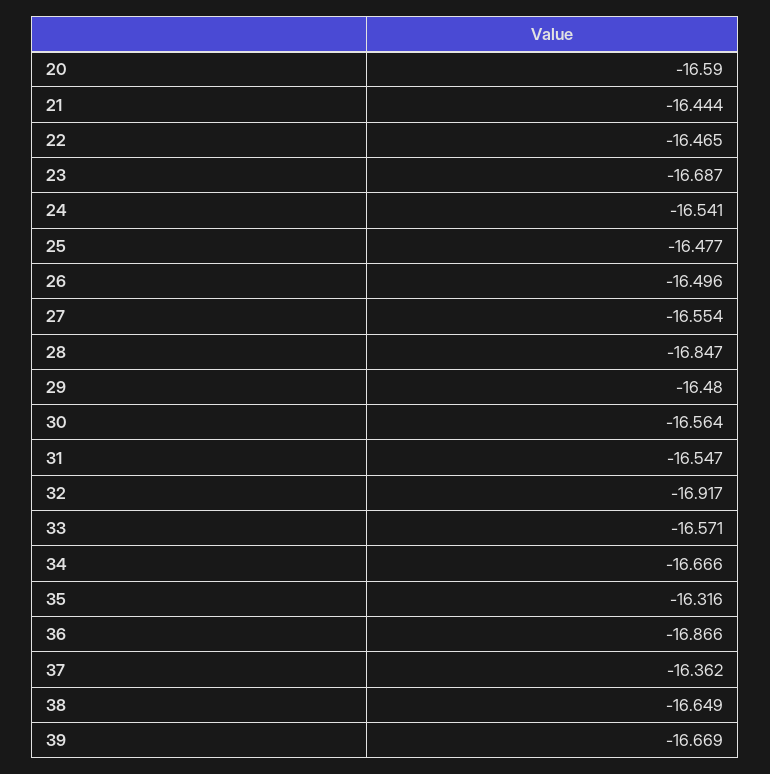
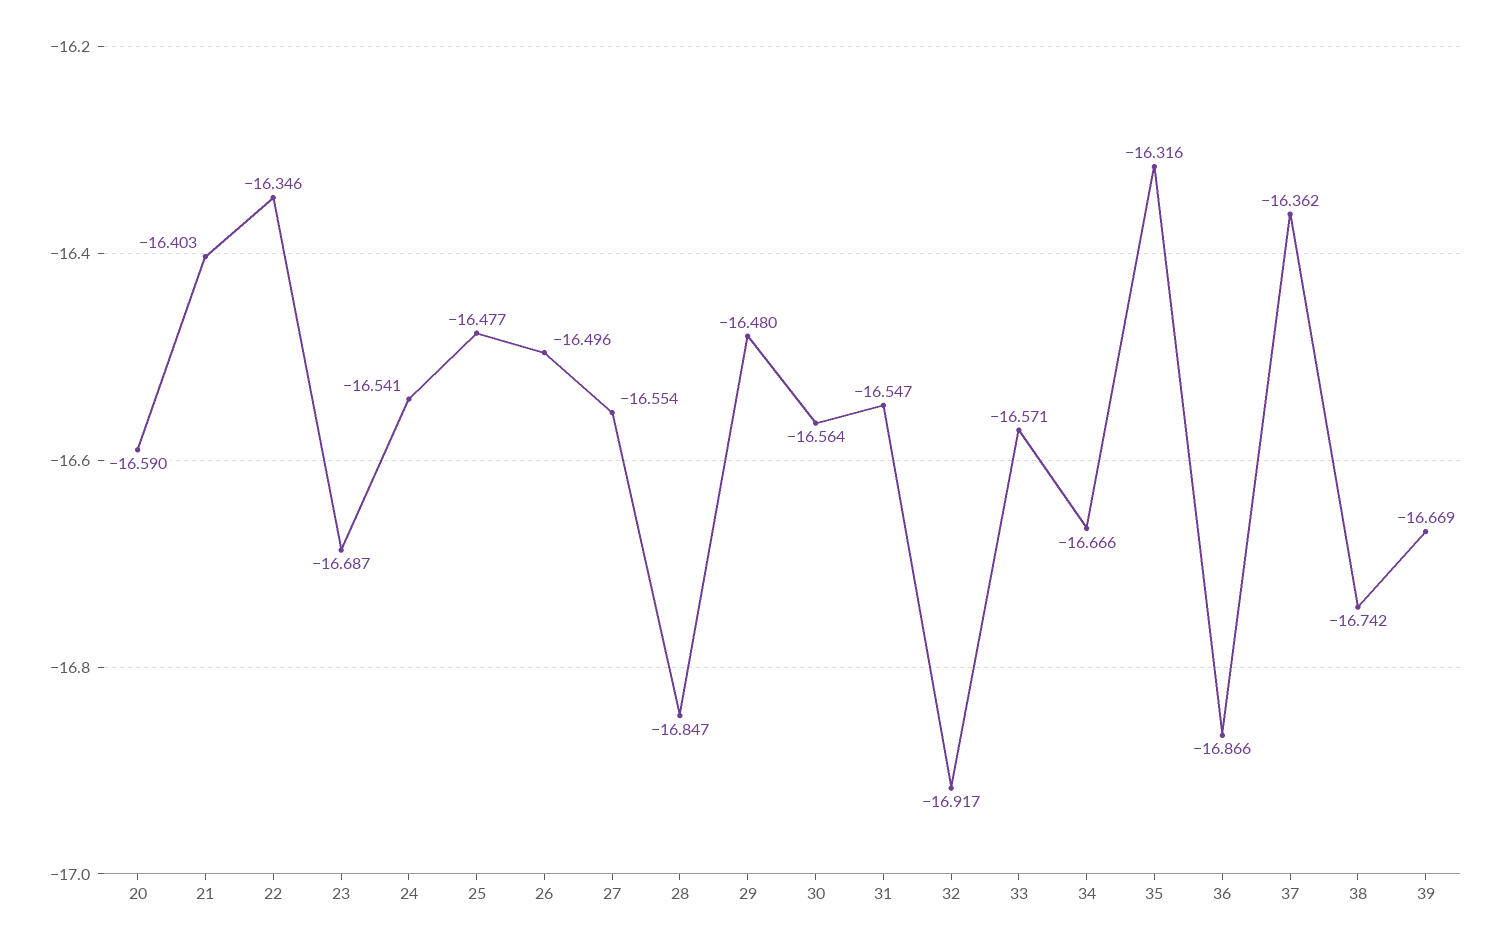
  {
    "20": -16.59,
-   "21": -16.444,
+   "21": -16.403,
-   "22": -16.465,
+   "22": -16.346,
    "23": -16.687,
    "24": -16.541,
    "25": -16.477,
    "26": -16.496,
    "27": -16.554,
    "28": -16.847,
    "29": -16.48,
    "30": -16.564,
    "31": -16.547,
    "32": -16.917,
    "33": -16.571,
    "34": -16.666,
    "35": -16.316,
    "36": -16.866,
    "37": -16.362,
-   "38": -16.649,
+   "38": -16.742,
    "39": -16.669
  }

